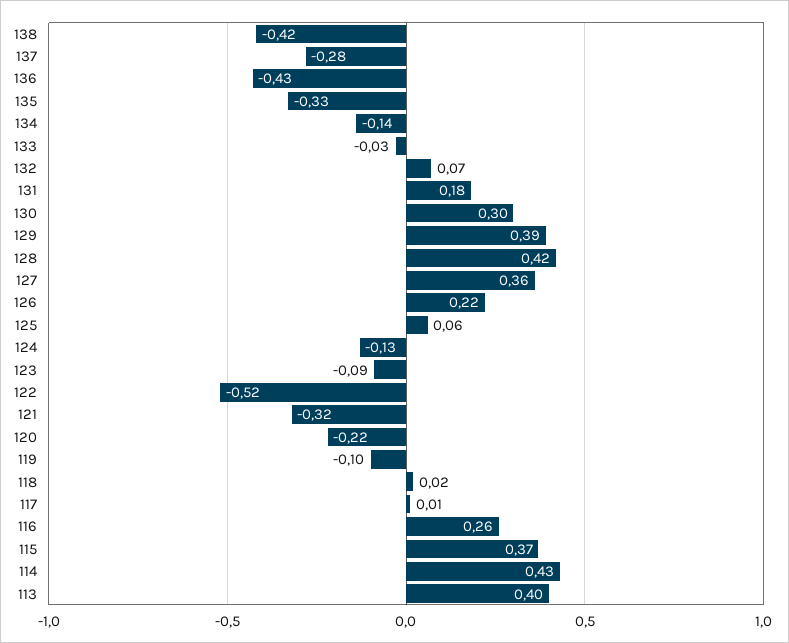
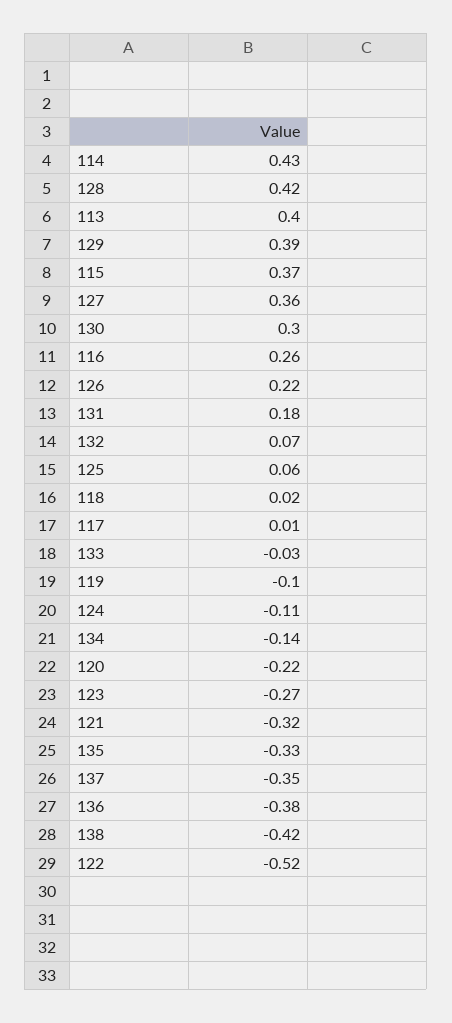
  {
    "138": -0.42,
-   "137": -0.28,
+   "137": -0.35,
-   "136": -0.43,
+   "136": -0.38,
    "135": -0.33,
    "134": -0.14,
    "133": -0.03,
    "132": 0.07,
    "131": 0.18,
    "130": 0.3,
    "129": 0.39,
    "128": 0.42,
    "127": 0.36,
    "126": 0.22,
    "125": 0.06,
-   "124": -0.13,
+   "124": -0.11,
-   "123": -0.09,
+   "123": -0.27,
    "122": -0.52,
    "121": -0.32,
    "120": -0.22,
    "119": -0.1,
    "118": 0.02,
    "117": 0.01,
    "116": 0.26,
    "115": 0.37,
    "114": 0.43,
    "113": 0.4
  }

